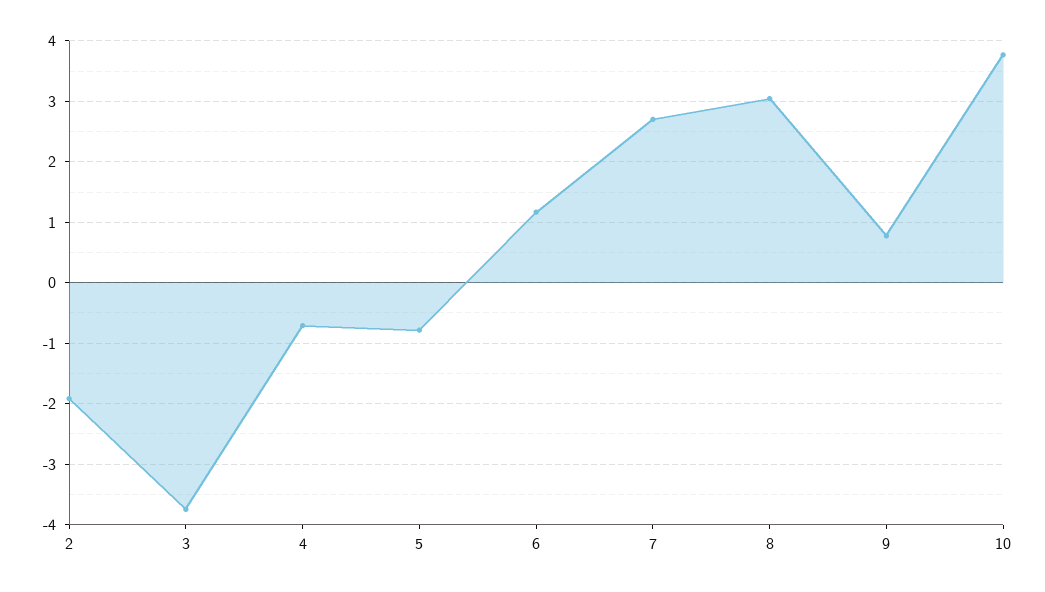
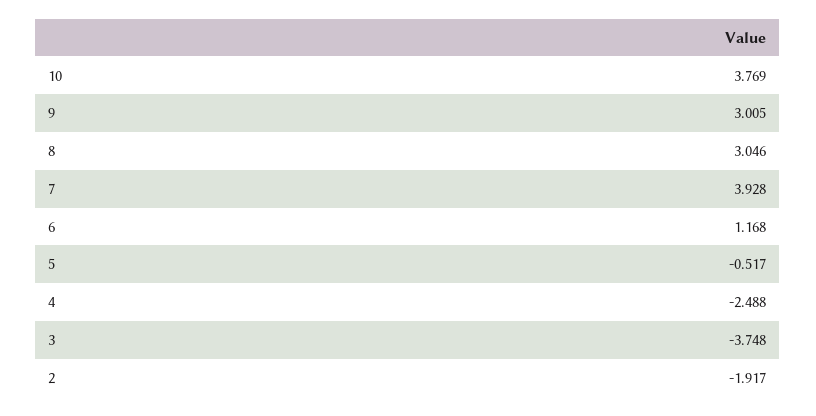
  {
    "2": -1.917,
    "3": -3.748,
-   "4": -0.7,
+   "4": -2.488,
-   "5": -0.8,
+   "5": -0.517,
    "6": 1.168,
-   "7": 2.7,
+   "7": 3.928,
    "8": 3.046,
-   "9": 0.8,
+   "9": 3.005,
    "10": 3.769
  }

